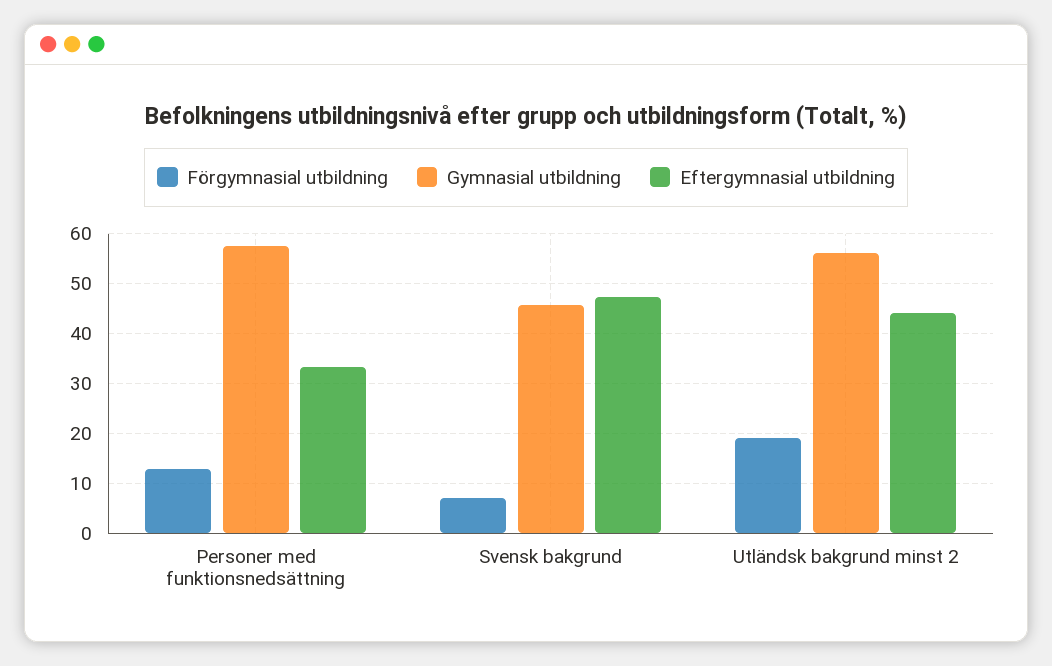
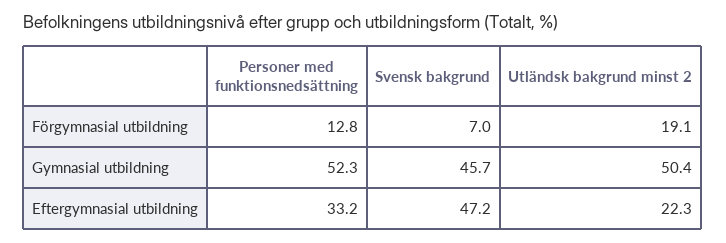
  {
    "Förgymnasial utbildning": {
      "Personer med funktionsnedsättning": 12.8,
      "Svensk bakgrund": 7,
      "Utländsk bakgrund minst 2": 19.1
    },
    "Gymnasial utbildning": {
-     "Personer med funktionsnedsättning": 58,
+     "Personer med funktionsnedsättning": 52.3,
      "Svensk bakgrund": 45.7,
-     "Utländsk bakgrund minst 2": 56
+     "Utländsk bakgrund minst 2": 50.4
    },
    "Eftergymnasial utbildning": {
      "Personer med funktionsnedsättning": 33.2,
      "Svensk bakgrund": 47.2,
-     "Utländsk bakgrund minst 2": 44
+     "Utländsk bakgrund minst 2": 22.3
    }
  }

